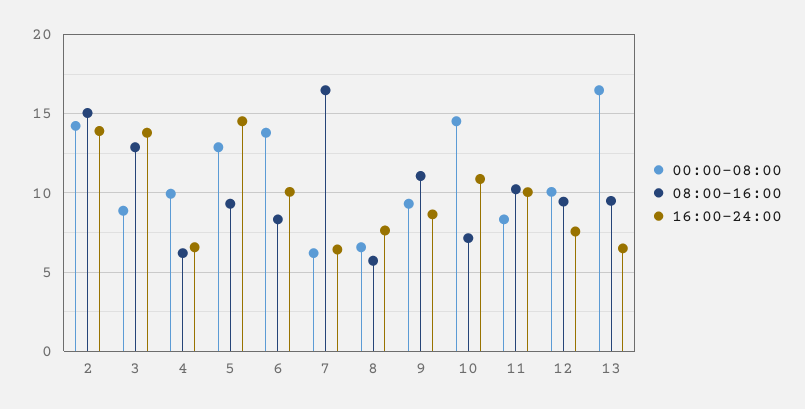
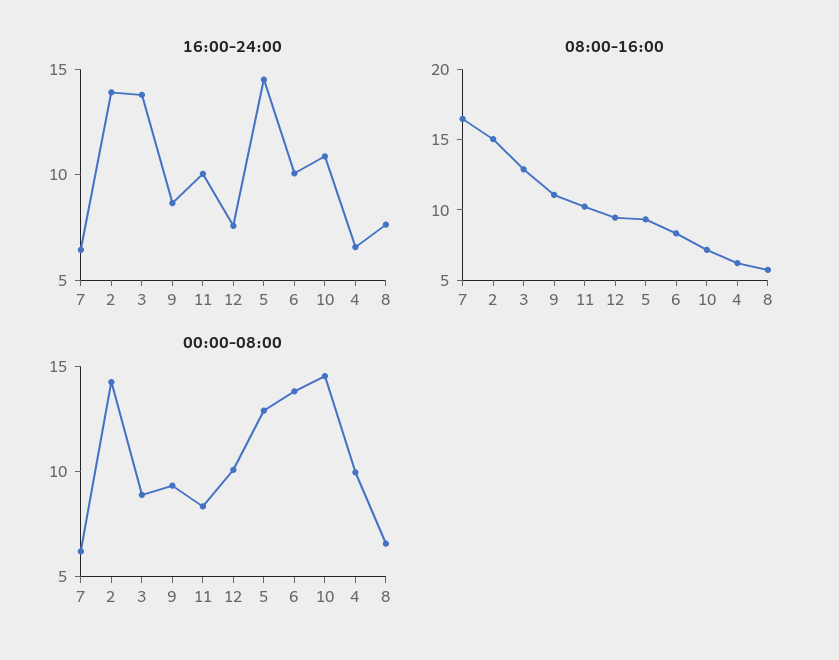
  {
    "00:00-08:00": {
      "2": 14,
      "3": 9,
      "4": 10,
      "5": 13,
      "6": 14,
      "7": 6,
      "8": 6.5,
      "9": 9.5,
      "10": 14.5,
      "11": 8.5,
-     "12": 10,
+     "12": 10
-     "13": 16.5
    },
    "08:00-16:00": {
      "2": 15,
      "3": 13,
      "4": 6,
      "5": 9.5,
      "6": 8.5,
      "7": 16.5,
      "8": 5.5,
      "9": 11,
      "10": 7,
      "11": 10,
-     "12": 9.5,
+     "12": 9.5
-     "13": 9.5
    },
    "16:00-24:00": {
      "2": 14,
      "3": 14,
      "4": 6.5,
      "5": 14.5,
      "6": 10,
      "7": 6.5,
      "8": 7.5,
      "9": 8.5,
      "10": 11,
      "11": 10,
-     "12": 7.5,
+     "12": 7.5
-     "13": 6.5
    }
  }

